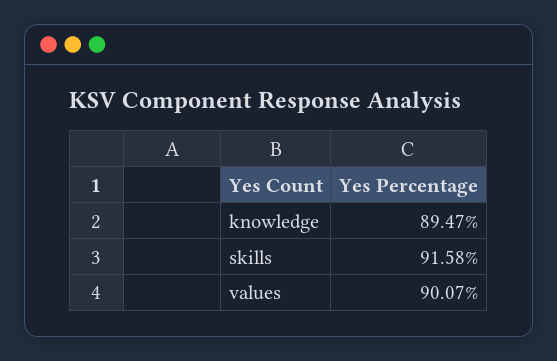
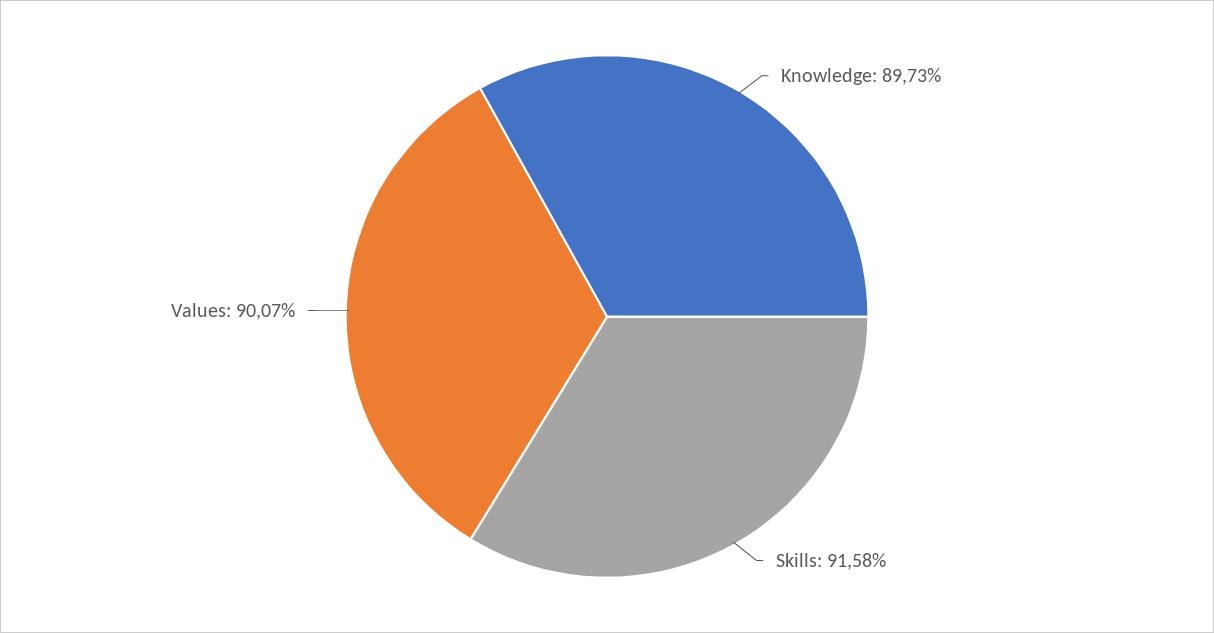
  {
-   "knowledge": 89.47,
+   "knowledge": 89.73,
    "skills": 91.58,
    "values": 90.07
  }

